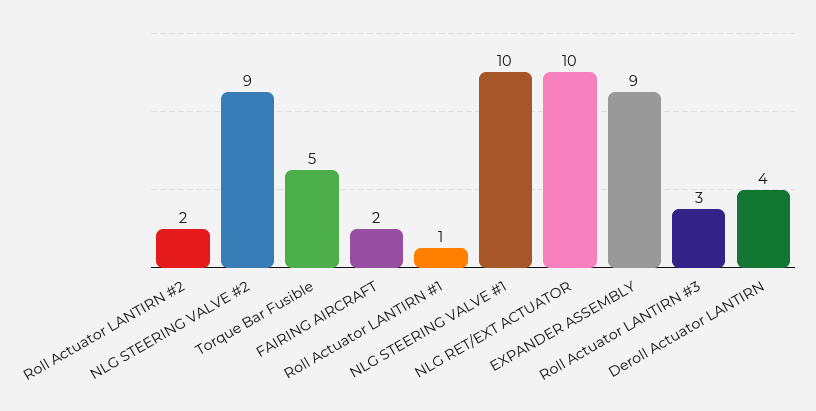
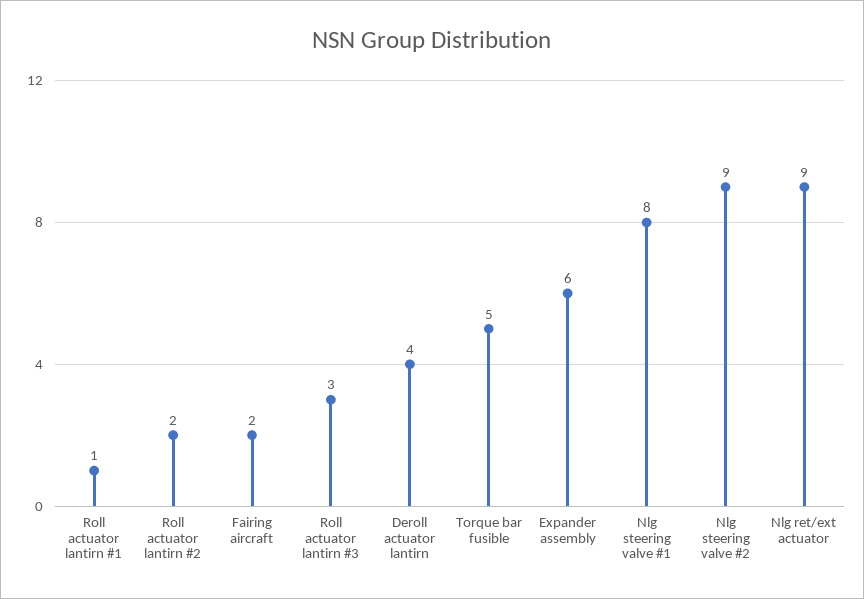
  {
    "Roll Actuator LANTIRN #2": 2,
    "NLG STEERING VALVE #2": 9,
    "Torque Bar Fusible": 5,
    "FAIRING AIRCRAFT": 2,
    "Roll Actuator LANTIRN #1": 1,
-   "NLG STEERING VALVE #1": 10,
+   "NLG STEERING VALVE #1": 8,
-   "NLG RET/EXT ACTUATOR": 10,
+   "NLG RET/EXT ACTUATOR": 9,
-   "EXPANDER ASSEMBLY": 9,
+   "EXPANDER ASSEMBLY": 6,
    "Roll Actuator LANTIRN #3": 3,
    "Deroll Actuator LANTIRN": 4
  }

